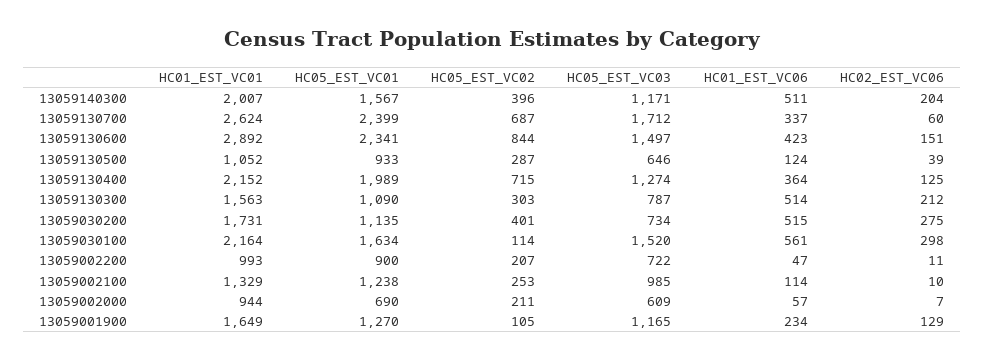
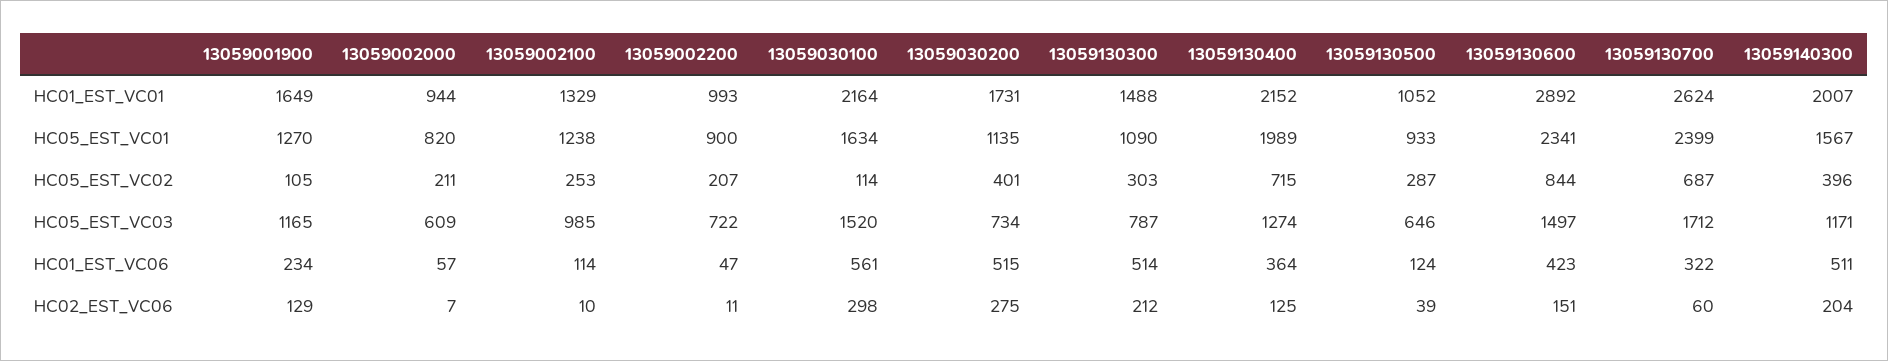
  {
    "HC01_EST_VC01": {
      "13059140300": 2007,
      "13059130700": 2624,
      "13059130600": 2892,
      "13059130500": 1052,
      "13059130400": 2152,
-     "13059130300": 1563,
+     "13059130300": 1488,
      "13059030200": 1731,
      "13059030100": 2164,
      "13059002200": 993,
      "13059002100": 1329,
      "13059002000": 944,
      "13059001900": 1649
    },
    "HC05_EST_VC01": {
      "13059140300": 1567,
      "13059130700": 2399,
      "13059130600": 2341,
      "13059130500": 933,
      "13059130400": 1989,
      "13059130300": 1090,
      "13059030200": 1135,
      "13059030100": 1634,
      "13059002200": 900,
      "13059002100": 1238,
-     "13059002000": 690,
+     "13059002000": 820,
      "13059001900": 1270
    },
    "HC05_EST_VC02": {
      "13059140300": 396,
      "13059130700": 687,
      "13059130600": 844,
      "13059130500": 287,
      "13059130400": 715,
      "13059130300": 303,
      "13059030200": 401,
      "13059030100": 114,
      "13059002200": 207,
      "13059002100": 253,
      "13059002000": 211,
      "13059001900": 105
    },
    "HC05_EST_VC03": {
      "13059140300": 1171,
      "13059130700": 1712,
      "13059130600": 1497,
      "13059130500": 646,
      "13059130400": 1274,
      "13059130300": 787,
      "13059030200": 734,
      "13059030100": 1520,
      "13059002200": 722,
      "13059002100": 985,
      "13059002000": 609,
      "13059001900": 1165
    },
    "HC01_EST_VC06": {
      "13059140300": 511,
-     "13059130700": 337,
+     "13059130700": 322,
      "13059130600": 423,
      "13059130500": 124,
      "13059130400": 364,
      "13059130300": 514,
      "13059030200": 515,
      "13059030100": 561,
      "13059002200": 47,
      "13059002100": 114,
      "13059002000": 57,
      "13059001900": 234
    },
    "HC02_EST_VC06": {
      "13059140300": 204,
      "13059130700": 60,
      "13059130600": 151,
      "13059130500": 39,
      "13059130400": 125,
      "13059130300": 212,
      "13059030200": 275,
      "13059030100": 298,
      "13059002200": 11,
      "13059002100": 10,
      "13059002000": 7,
      "13059001900": 129
    }
  }

